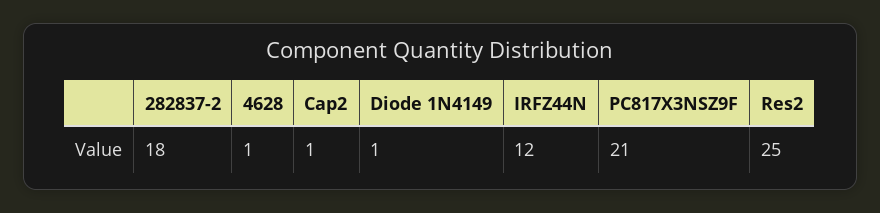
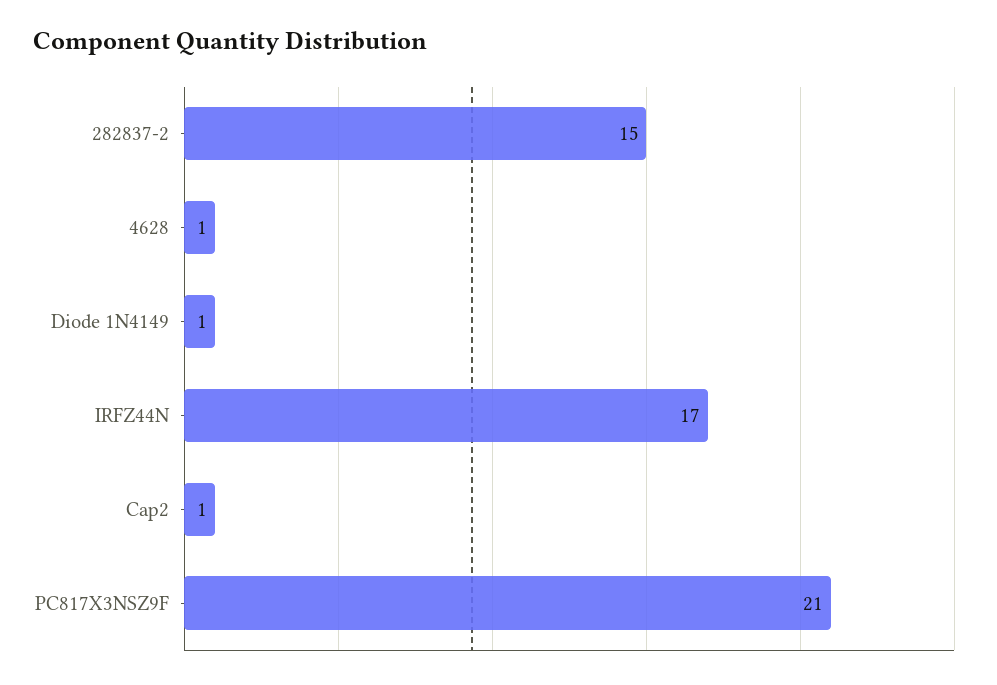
  {
-   "282837-2": 18,
+   "282837-2": 15,
    "4628": 1,
    "Cap2": 1,
    "Diode 1N4149": 1,
-   "IRFZ44N": 12,
+   "IRFZ44N": 17,
-   "PC817X3NSZ9F": 21,
+   "PC817X3NSZ9F": 21
-   "Res2": 25
  }

